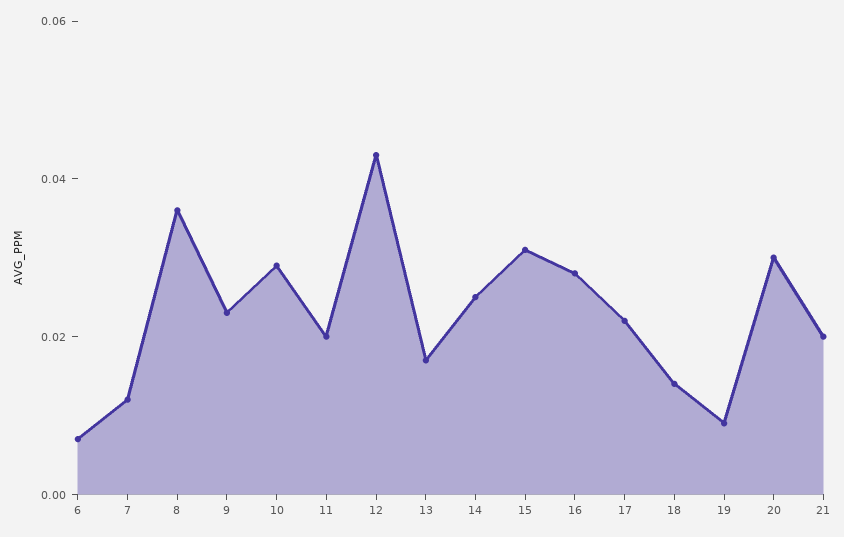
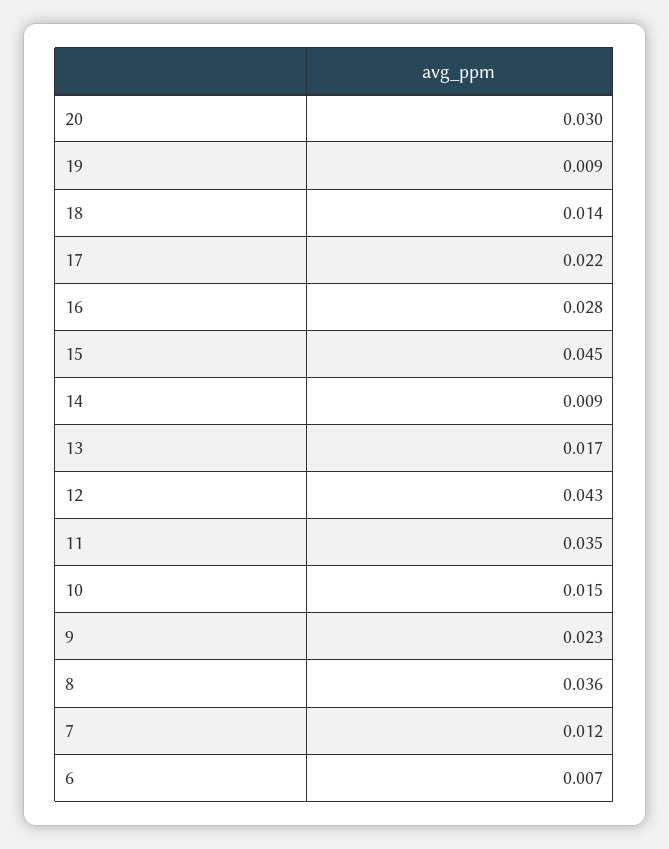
  {
    "6": 0.007,
    "7": 0.012,
    "8": 0.036,
    "9": 0.023,
-   "10": 0.03,
+   "10": 0.015,
-   "11": 0.02,
+   "11": 0.035,
    "12": 0.043,
    "13": 0.017,
-   "14": 0.025,
+   "14": 0.009,
-   "15": 0.03,
+   "15": 0.045,
    "16": 0.028,
    "17": 0.022,
    "18": 0.014,
    "19": 0.009,
-   "20": 0.03,
+   "20": 0.03
-   "21": 0.02
  }

